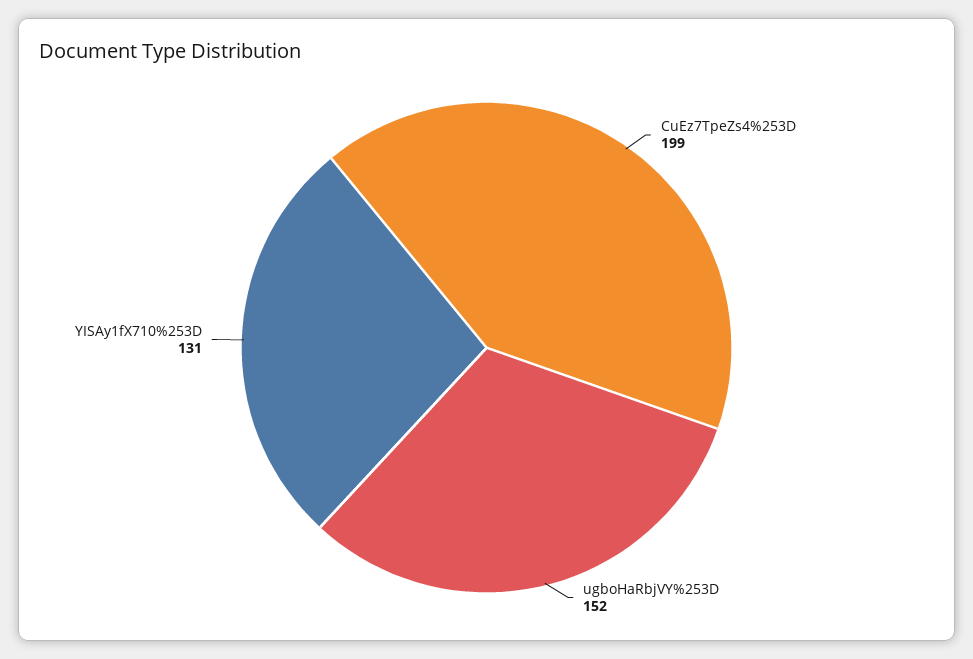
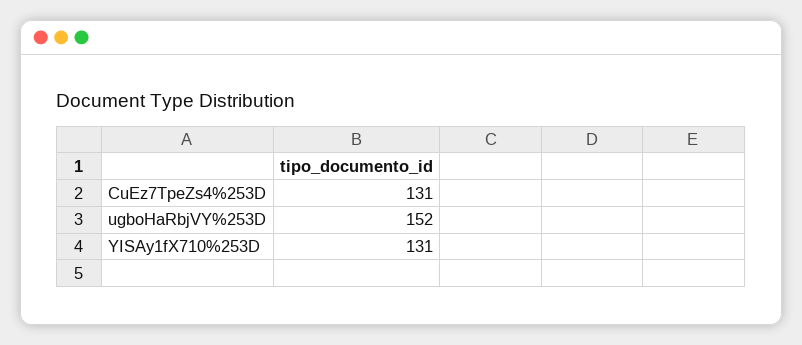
  {
-   "CuEz7TpeZs4%253D": 199,
+   "CuEz7TpeZs4%253D": 131,
    "ugboHaRbjVY%253D": 152,
    "YISAy1fX710%253D": 131
  }

